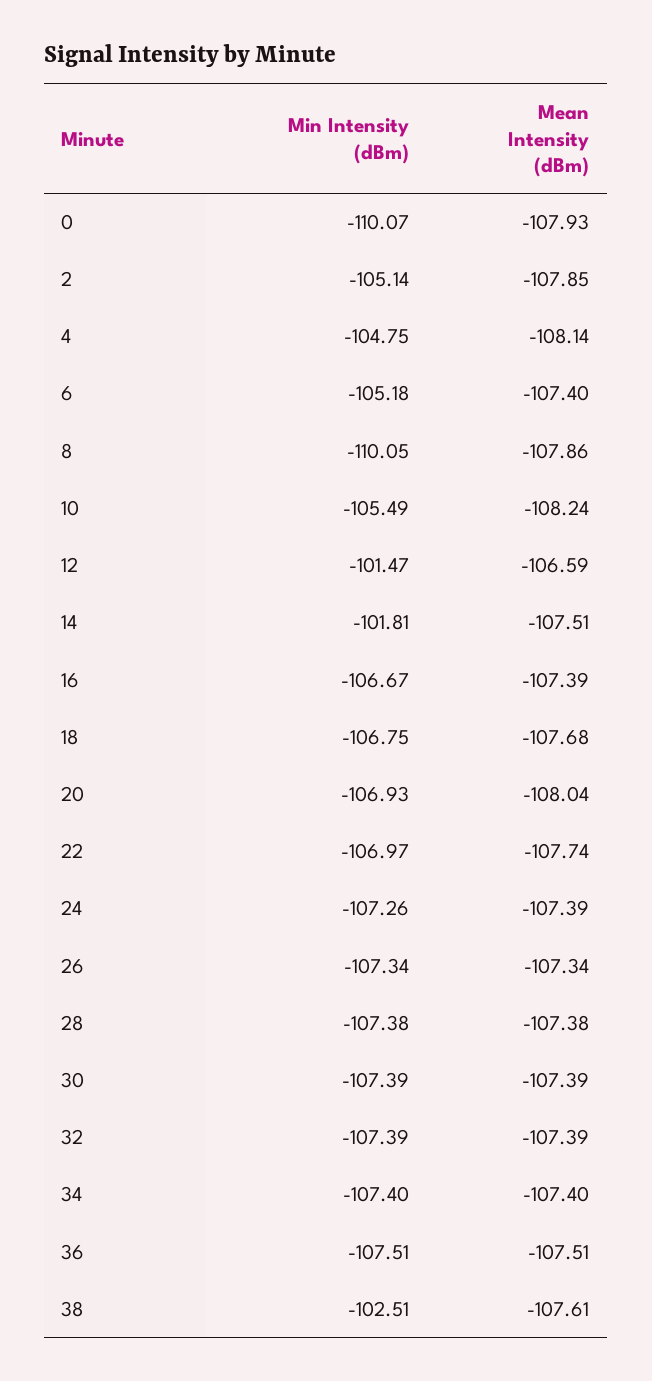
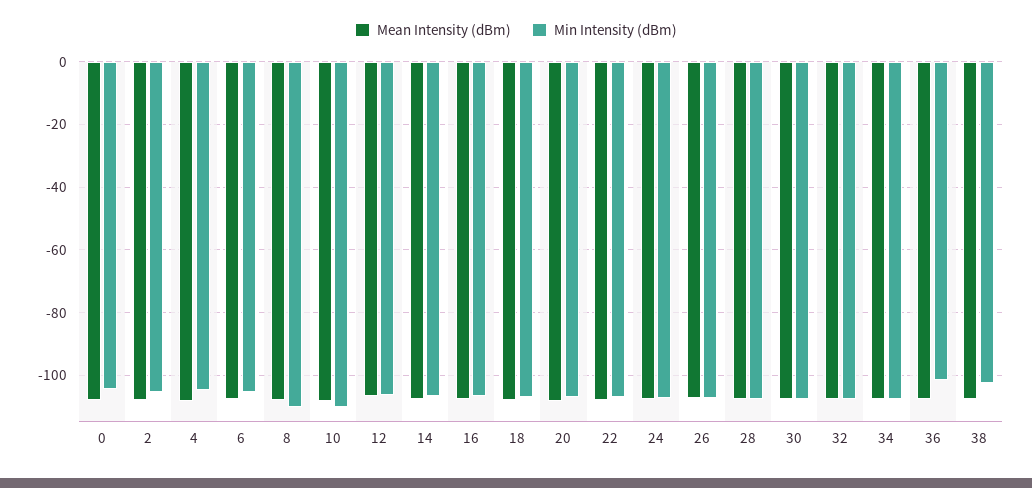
  {
    "Min Intensity (dBm)": {
-     "0": -110.07,
+     "0": -104,
      "2": -105.14,
      "4": -104.75,
      "6": -105.18,
      "8": -110.05,
-     "10": -105.49,
+     "10": -110,
-     "12": -101.47,
+     "12": -106,
-     "14": -101.81,
+     "14": -106,
      "16": -106.67,
      "18": -106.75,
      "20": -106.93,
      "22": -106.97,
      "24": -107.26,
      "26": -107.34,
      "28": -107.38,
      "30": -107.39,
      "32": -107.39,
      "34": -107.4,
-     "36": -107.51,
+     "36": -102,
      "38": -102.51
    },
    "Mean Intensity (dBm)": {
      "0": -107.93,
      "2": -107.85,
      "4": -108.14,
      "6": -107.4,
      "8": -107.86,
      "10": -108.24,
      "12": -106.59,
      "14": -107.51,
      "16": -107.39,
      "18": -107.68,
      "20": -108.04,
      "22": -107.74,
      "24": -107.39,
      "26": -107.34,
      "28": -107.38,
      "30": -107.39,
      "32": -107.39,
      "34": -107.4,
      "36": -107.51,
      "38": -107.61
    }
  }

